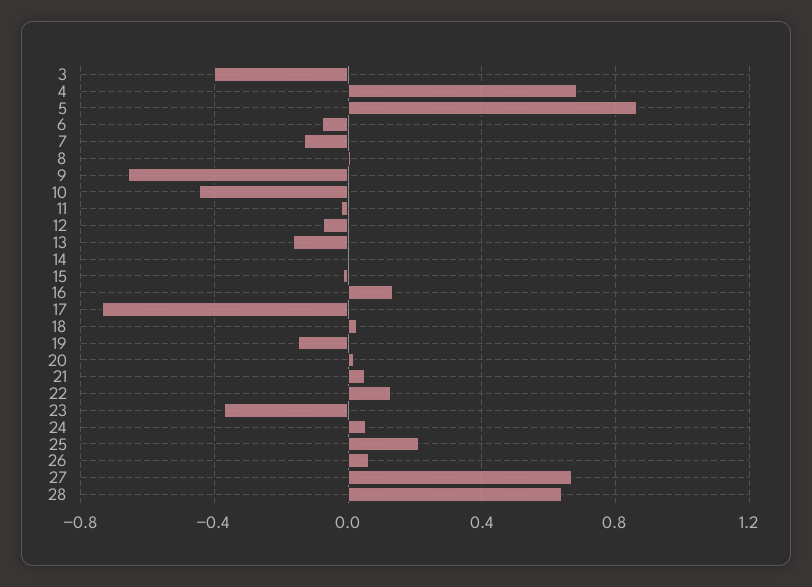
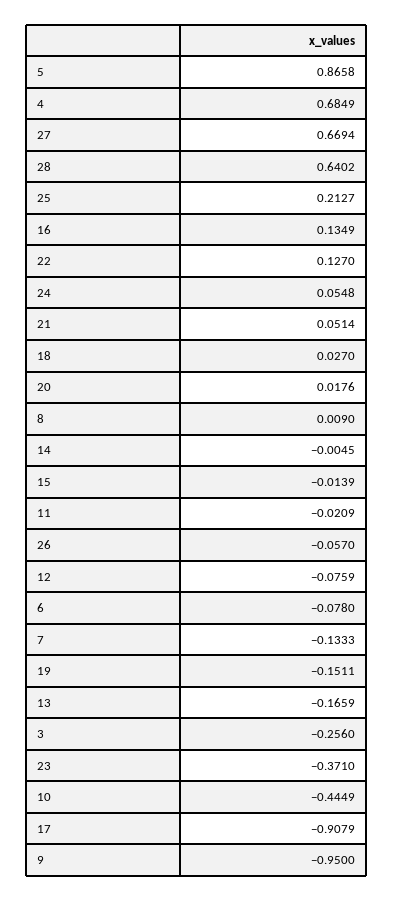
  {
-   "3": -0.4,
+   "3": -0.256,
    "4": 0.6849,
    "5": 0.8658,
    "6": -0.078,
    "7": -0.1333,
    "8": 0.009,
-   "9": -0.65,
+   "9": -0.95,
    "10": -0.4449,
    "11": -0.0209,
    "12": -0.0759,
    "13": -0.1659,
    "14": -0.0045,
    "15": -0.0139,
    "16": 0.1349,
-   "17": -0.75,
+   "17": -0.9079,
    "18": 0.027,
    "19": -0.1511,
    "20": 0.0176,
    "21": 0.0514,
    "22": 0.127,
    "23": -0.371,
    "24": 0.0548,
    "25": 0.2127,
-   "26": 0.05,
+   "26": -0.057,
    "27": 0.6694,
    "28": 0.6402
  }

